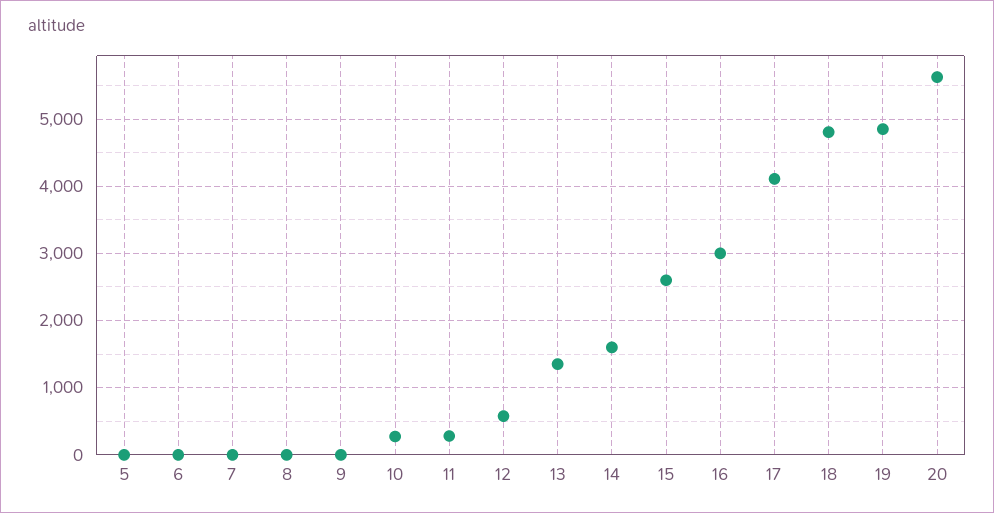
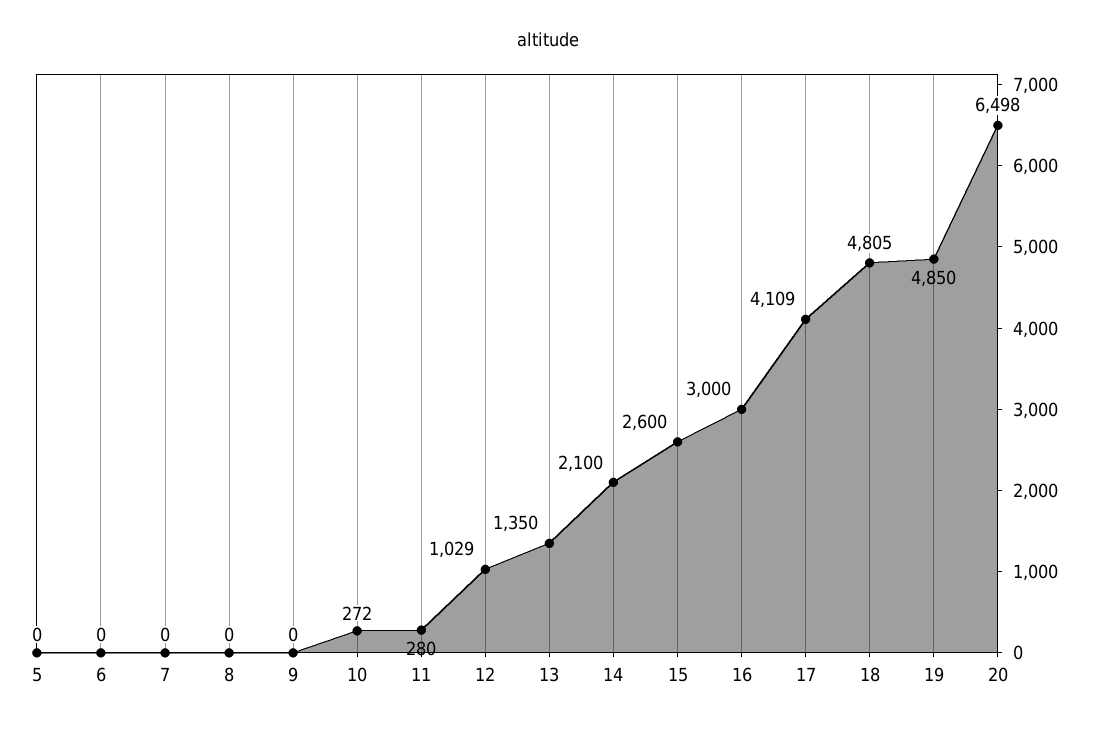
  {
    "5": 0,
    "6": 0,
    "7": 0,
    "8": 0,
    "9": 0,
    "10": 272,
    "11": 280,
-   "12": 600,
+   "12": 1029,
    "13": 1350,
-   "14": 1600,
+   "14": 2100,
    "15": 2600,
    "16": 3000,
    "17": 4109,
    "18": 4805,
    "19": 4850,
-   "20": 5600
+   "20": 6498
  }

